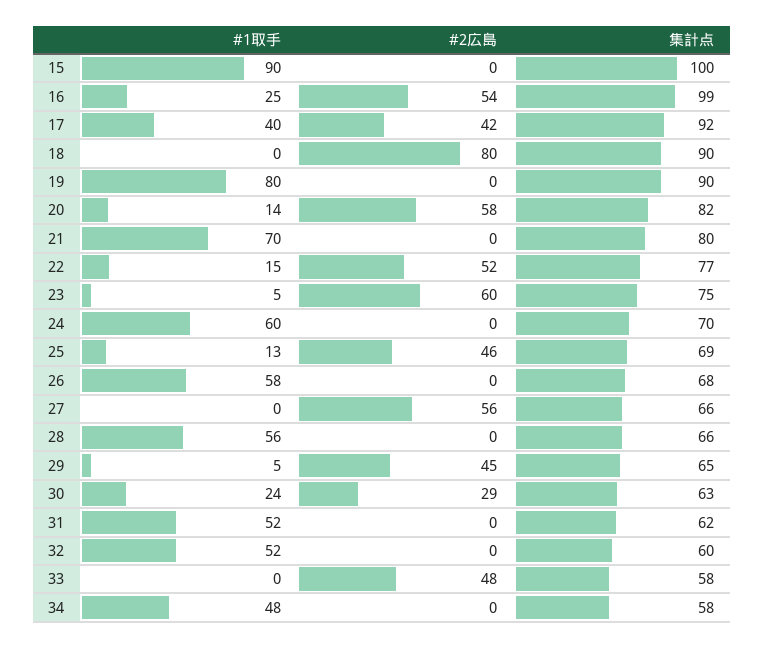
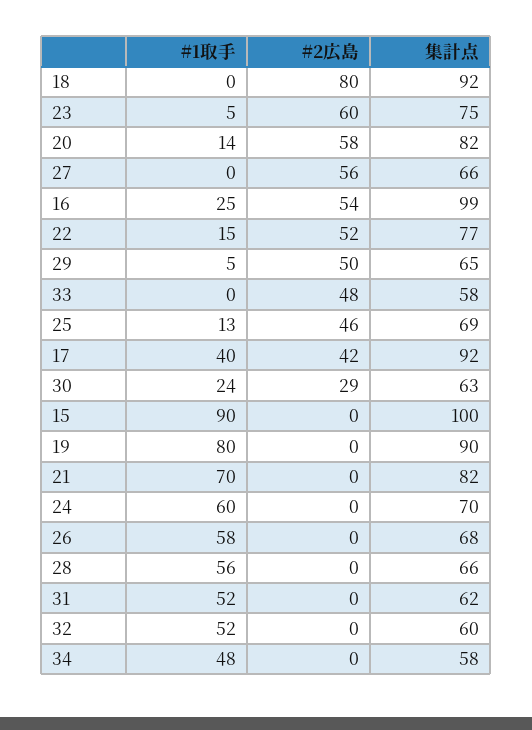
  {
    "#1取手": {
      "15": 90,
      "16": 25,
      "17": 40,
      "18": 0,
      "19": 80,
      "20": 14,
      "21": 70,
      "22": 15,
      "23": 5,
      "24": 60,
      "25": 13,
      "26": 58,
      "27": 0,
      "28": 56,
      "29": 5,
      "30": 24,
      "31": 52,
      "32": 52,
      "33": 0,
      "34": 48
    },
    "#2広島": {
      "15": 0,
      "16": 54,
      "17": 42,
      "18": 80,
      "19": 0,
      "20": 58,
      "21": 0,
      "22": 52,
      "23": 60,
      "24": 0,
      "25": 46,
      "26": 0,
      "27": 56,
      "28": 0,
-     "29": 45,
+     "29": 50,
      "30": 29,
      "31": 0,
      "32": 0,
      "33": 48,
      "34": 0
    },
    "集計点": {
      "15": 100,
      "16": 99,
      "17": 92,
-     "18": 90,
+     "18": 92,
      "19": 90,
      "20": 82,
-     "21": 80,
+     "21": 82,
      "22": 77,
      "23": 75,
      "24": 70,
      "25": 69,
      "26": 68,
      "27": 66,
      "28": 66,
      "29": 65,
      "30": 63,
      "31": 62,
      "32": 60,
      "33": 58,
      "34": 58
    }
  }

